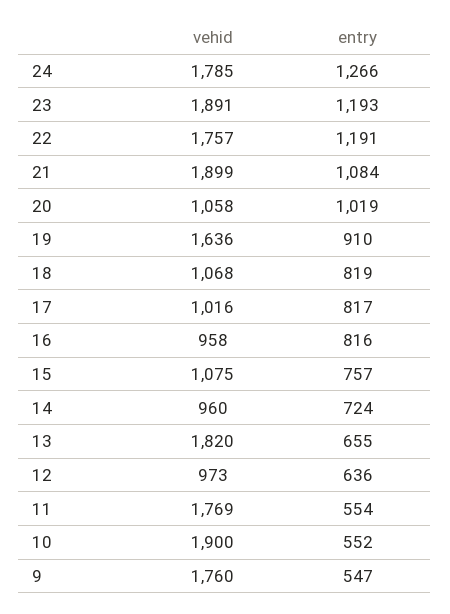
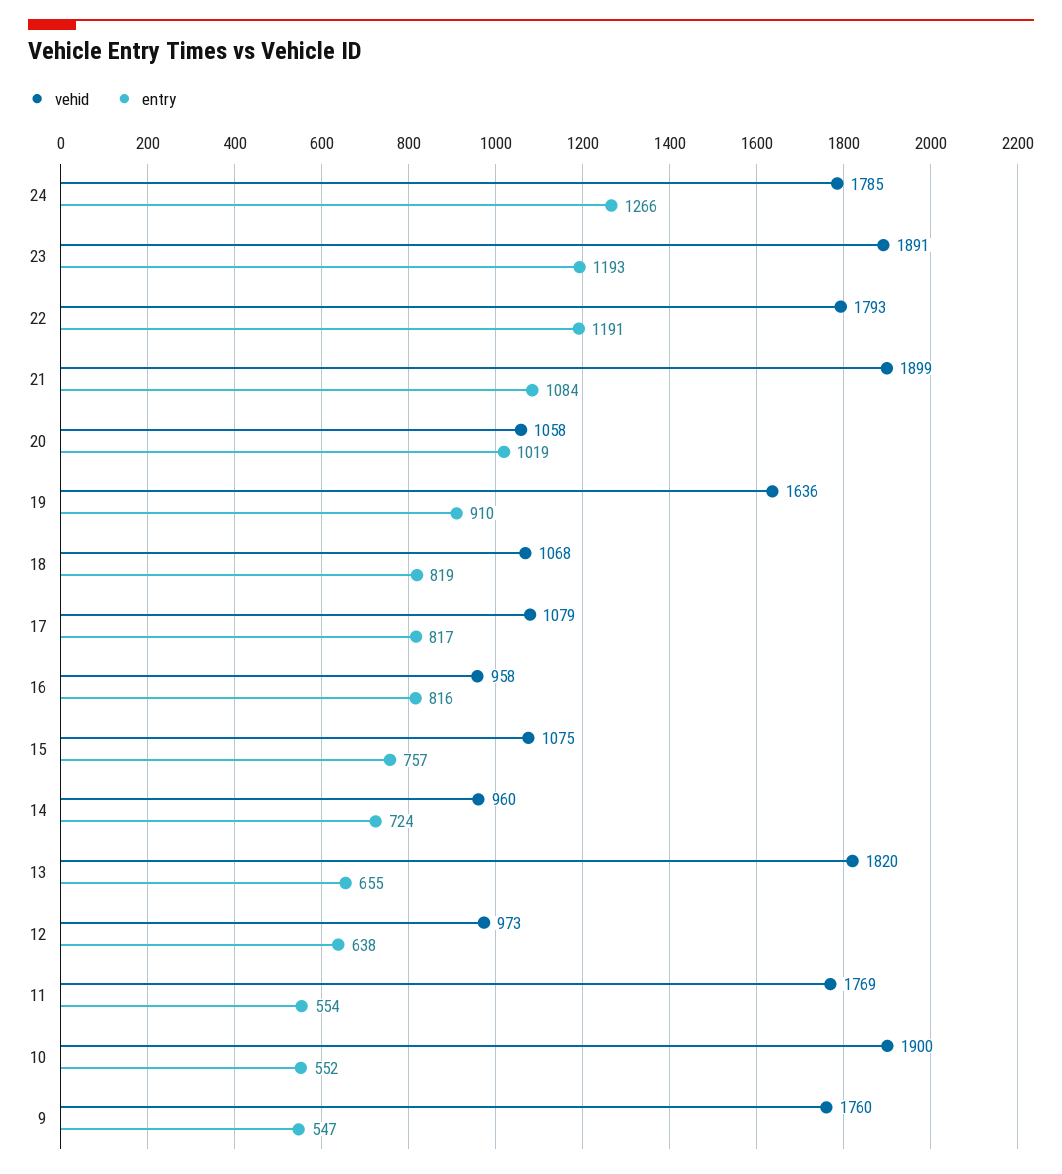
  {
    "vehid": {
      "24": 1785,
      "23": 1891,
-     "22": 1757,
+     "22": 1793,
      "21": 1899,
      "20": 1058,
      "19": 1636,
      "18": 1068,
-     "17": 1016,
+     "17": 1079,
      "16": 958,
      "15": 1075,
      "14": 960,
      "13": 1820,
      "12": 973,
      "11": 1769,
      "10": 1900,
      "9": 1760
    },
    "entry": {
      "24": 1266,
      "23": 1193,
      "22": 1191,
      "21": 1084,
      "20": 1019,
      "19": 910,
      "18": 819,
      "17": 817,
      "16": 816,
      "15": 757,
      "14": 724,
      "13": 655,
-     "12": 636,
+     "12": 638,
      "11": 554,
      "10": 552,
      "9": 547
    }
  }

